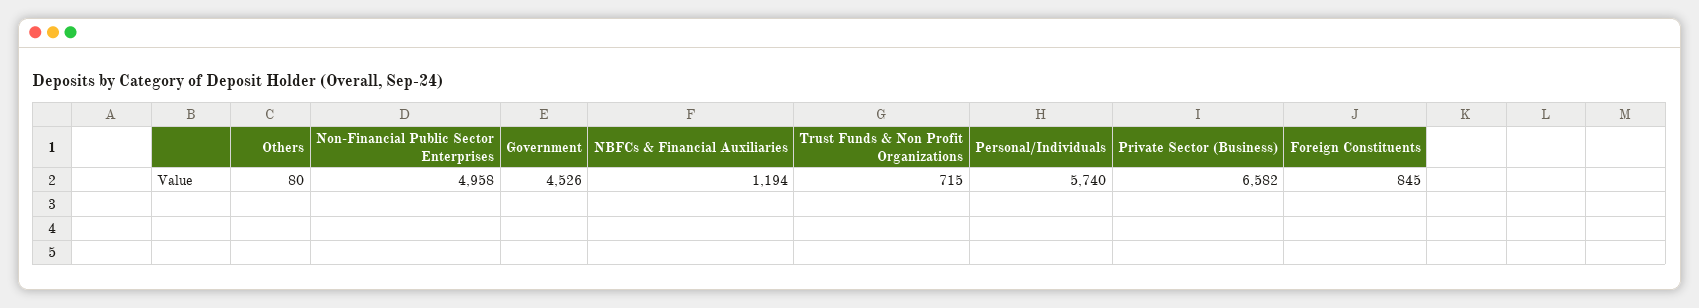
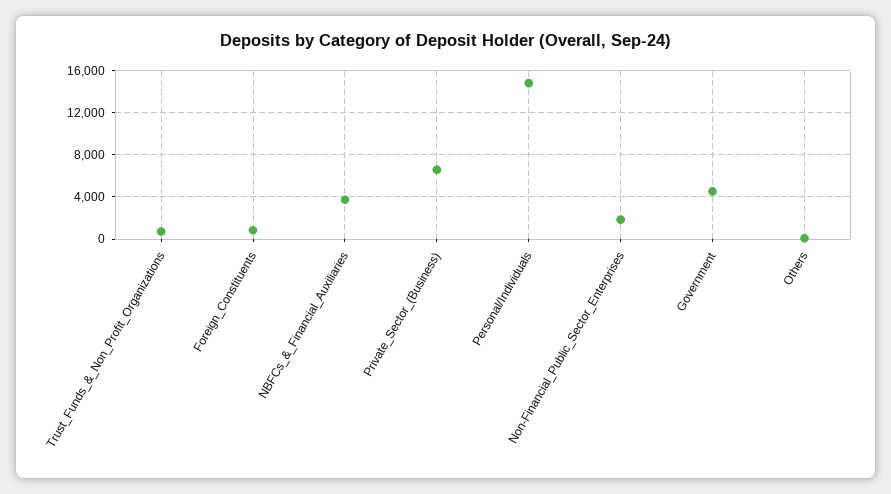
  {
    "Others": 80,
-   "Non-Financial Public Sector Enterprises": 4958,
+   "Non-Financial Public Sector Enterprises": 2000,
    "Government": 4526,
-   "NBFCs & Financial Auxiliaries": 1194,
+   "NBFCs & Financial Auxiliaries": 4000,
    "Trust Funds & Non Profit Organizations": 715,
-   "Personal/Individuals": 5740,
+   "Personal/Individuals": 15000,
    "Private Sector (Business)": 6582,
    "Foreign Constituents": 845
  }

